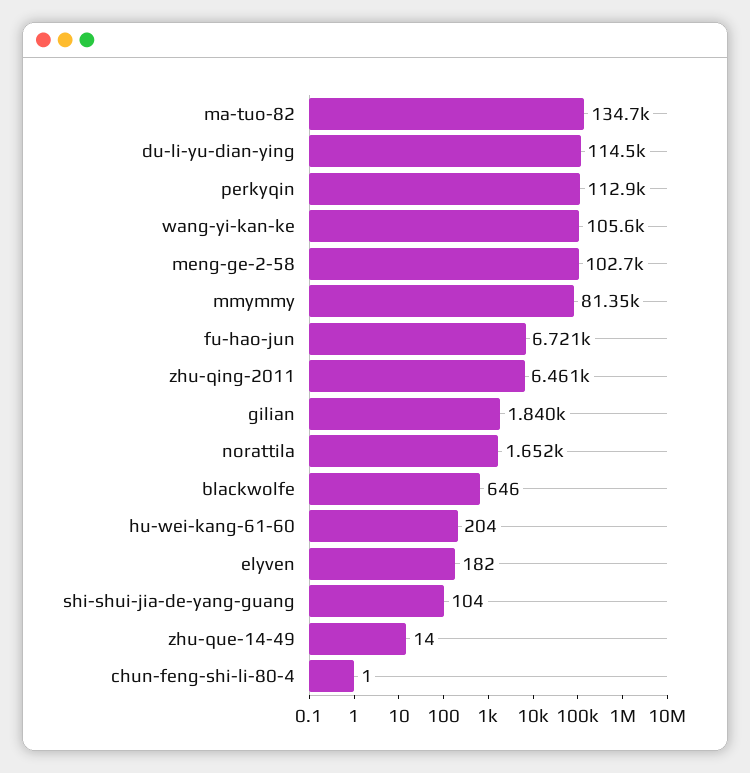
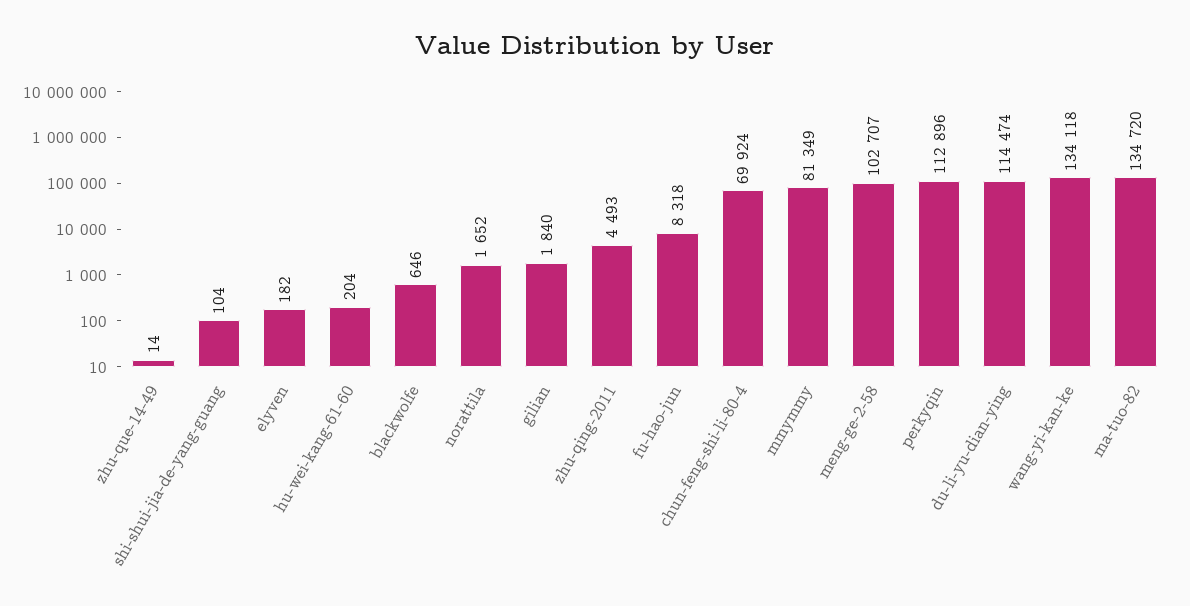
  {
    "ma-tuo-82": 134720,
    "du-li-yu-dian-ying": 114474,
    "perkyqin": 112896,
-   "wang-yi-kan-ke": 105600,
+   "wang-yi-kan-ke": 134118,
    "meng-ge-2-58": 102707,
    "mmymmy": 81349,
-   "fu-hao-jun": 6721,
+   "fu-hao-jun": 8318,
-   "zhu-qing-2011": 6461,
+   "zhu-qing-2011": 4493,
    "gilian": 1840,
    "norattila": 1652,
    "blackwolfe": 646,
    "hu-wei-kang-61-60": 204,
    "elyven": 182,
    "shi-shui-jia-de-yang-guang": 104,
    "zhu-que-14-49": 14,
-   "chun-feng-shi-li-80-4": 1
+   "chun-feng-shi-li-80-4": 69924
  }

